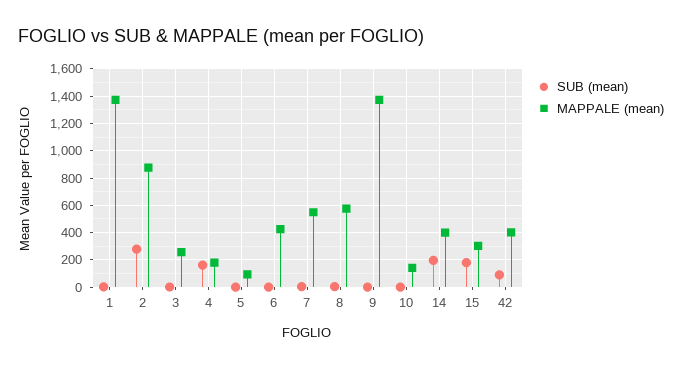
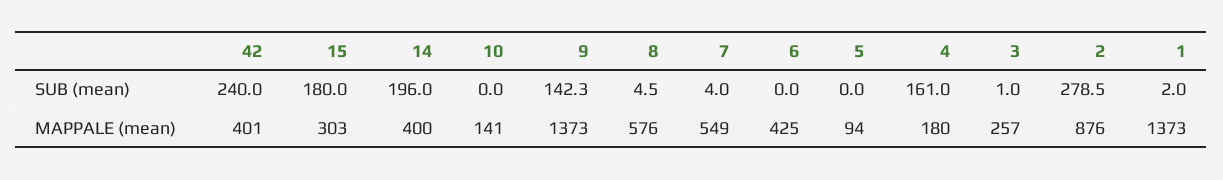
  {
    "SUB (mean)": {
      "1": 2,
      "2": 278.5,
      "3": 1,
      "4": 161,
      "5": 0,
      "6": 0,
      "7": 4,
      "8": 4.5,
-     "9": 0,
+     "9": 142.3,
      "10": 0,
      "14": 196,
      "15": 180,
-     "42": 100
+     "42": 240
    },
    "MAPPALE (mean)": {
      "1": 1373,
      "2": 876,
      "3": 257,
      "4": 180,
      "5": 94,
      "6": 425,
      "7": 549,
      "8": 576,
      "9": 1373,
      "10": 141,
      "14": 400,
      "15": 303,
      "42": 401
    }
  }

